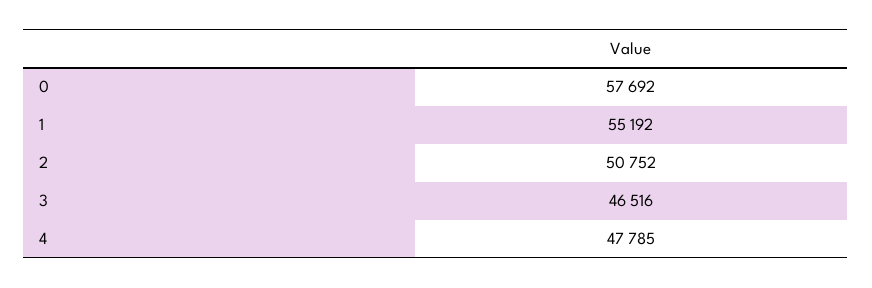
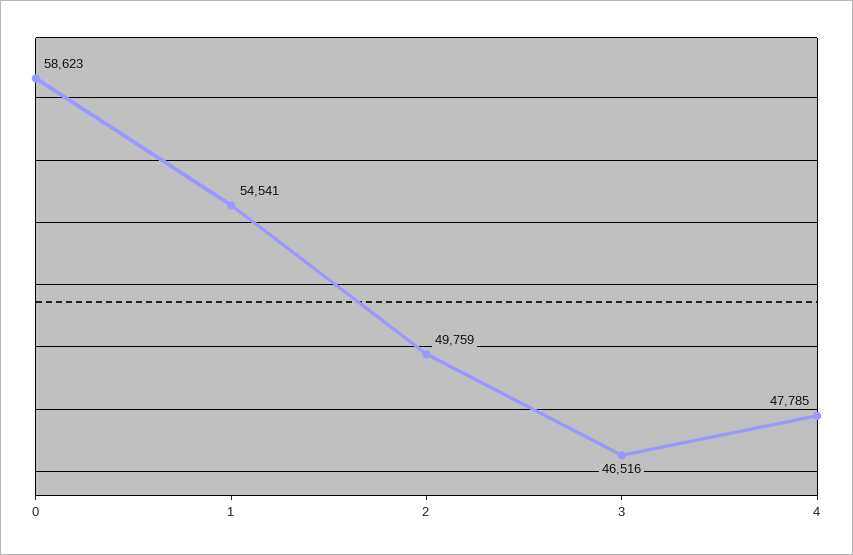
  {
-   "0": 57692,
+   "0": 58623,
-   "1": 55192,
+   "1": 54541,
-   "2": 50752,
+   "2": 49759,
    "3": 46516,
    "4": 47785
  }

